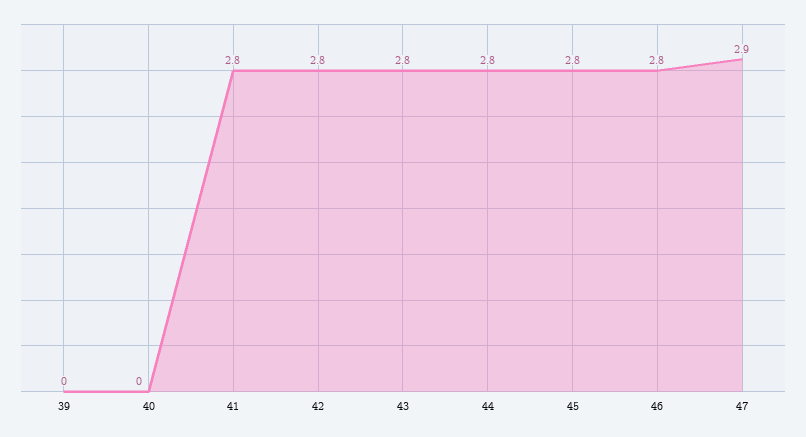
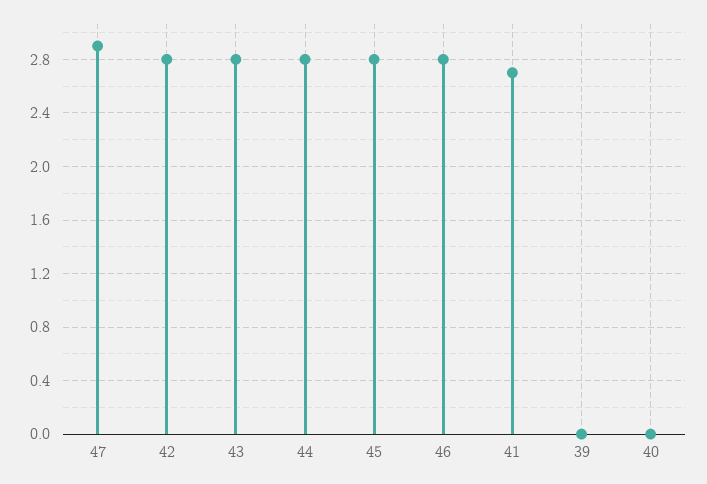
  {
    "39": 0,
    "40": 0,
-   "41": 2.8,
+   "41": 2.7,
    "42": 2.8,
    "43": 2.8,
    "44": 2.8,
    "45": 2.8,
    "46": 2.8,
    "47": 2.9
  }

